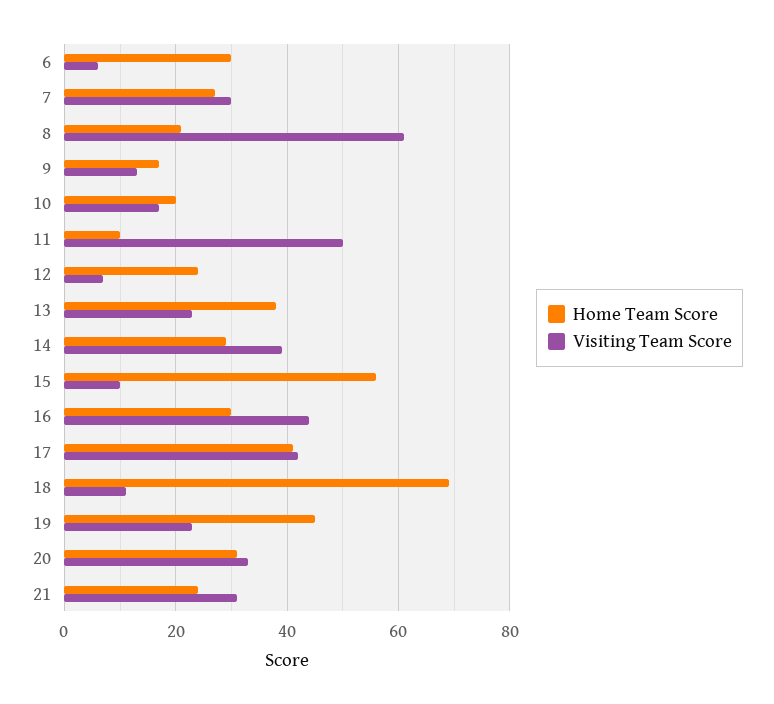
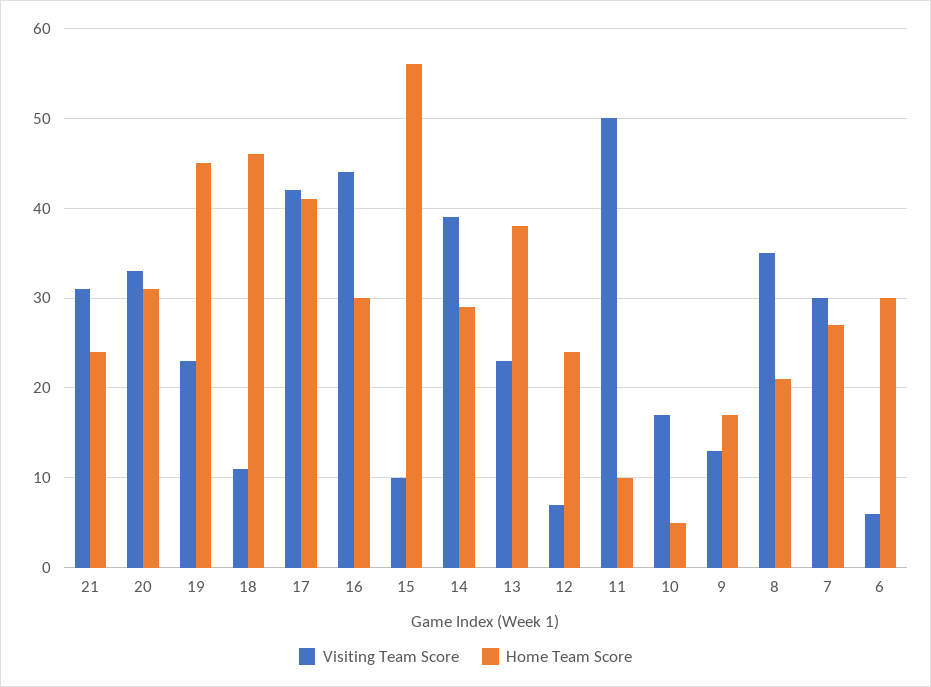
  {
    "Home Team Score": {
      "6": 30,
      "7": 27,
      "8": 21,
      "9": 17,
-     "10": 20,
+     "10": 5,
      "11": 10,
      "12": 24,
      "13": 38,
      "14": 29,
      "15": 56,
      "16": 30,
      "17": 41,
-     "18": 70,
+     "18": 46,
      "19": 45,
      "20": 31,
      "21": 24
    },
    "Visiting Team Score": {
      "6": 6,
      "7": 30,
-     "8": 60,
+     "8": 35,
      "9": 13,
      "10": 17,
      "11": 50,
      "12": 7,
      "13": 23,
      "14": 39,
      "15": 10,
      "16": 44,
      "17": 42,
      "18": 11,
      "19": 23,
      "20": 33,
      "21": 31
    }
  }

